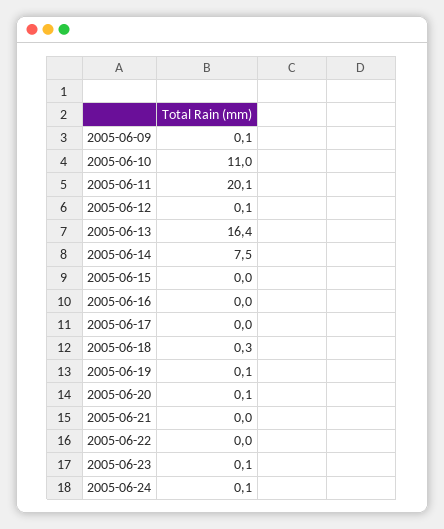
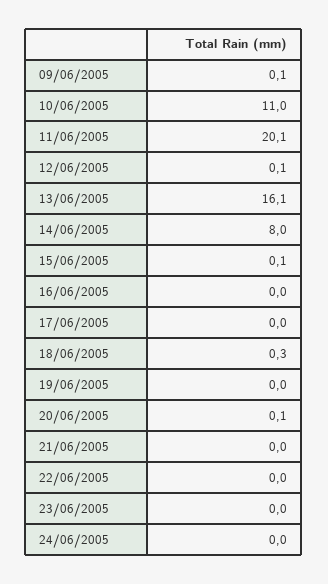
  {
    "2005-06-09": 0.1,
    "2005-06-10": 11,
    "2005-06-11": 20.1,
    "2005-06-12": 0.1,
-   "2005-06-13": 16.4,
+   "2005-06-13": 16.1,
-   "2005-06-14": 7.5,
+   "2005-06-14": 8,
-   "2005-06-15": 0,
+   "2005-06-15": 0.1,
    "2005-06-16": 0,
    "2005-06-17": 0,
    "2005-06-18": 0.3,
-   "2005-06-19": 0.1,
+   "2005-06-19": 0,
    "2005-06-20": 0.1,
    "2005-06-21": 0,
    "2005-06-22": 0,
-   "2005-06-23": 0.1,
+   "2005-06-23": 0,
-   "2005-06-24": 0.1
+   "2005-06-24": 0
  }

